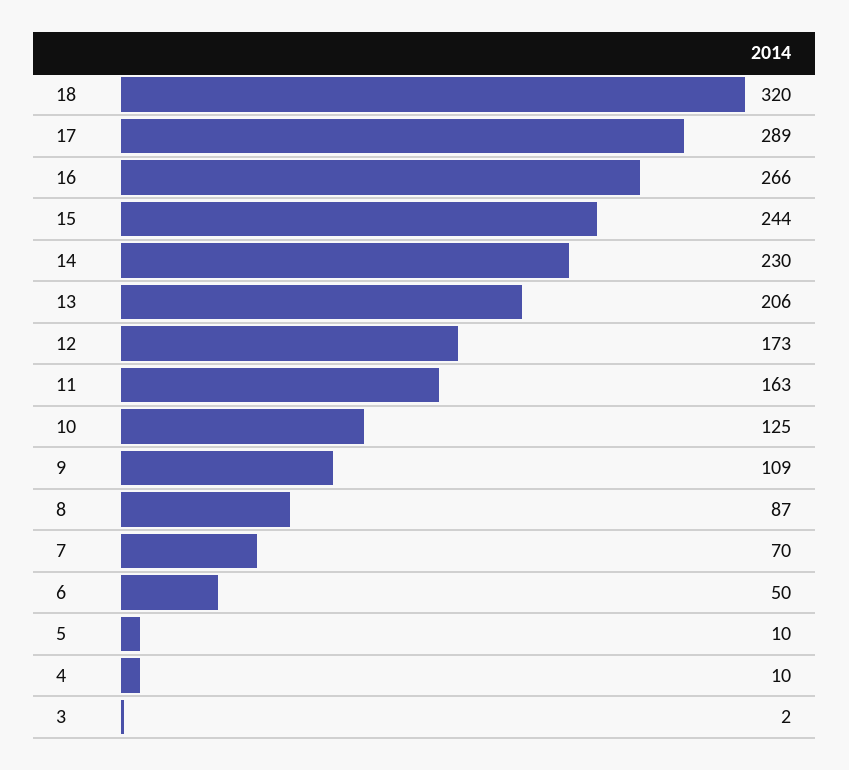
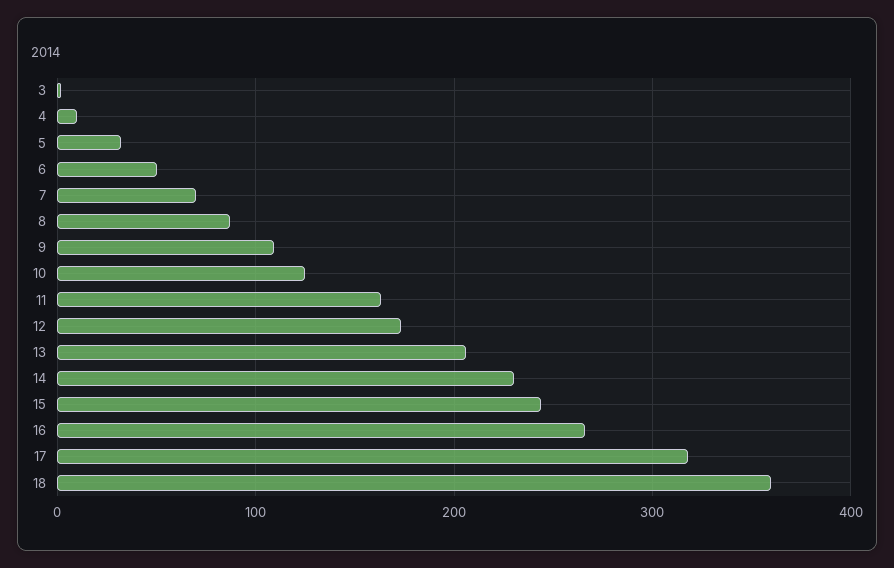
  {
-   "18": 320,
+   "18": 360,
-   "17": 289,
+   "17": 320,
    "16": 266,
    "15": 244,
    "14": 230,
    "13": 206,
    "12": 173,
    "11": 163,
    "10": 125,
    "9": 109,
    "8": 87,
    "7": 70,
    "6": 50,
-   "5": 10,
+   "5": 30,
    "4": 10,
    "3": 2
  }

